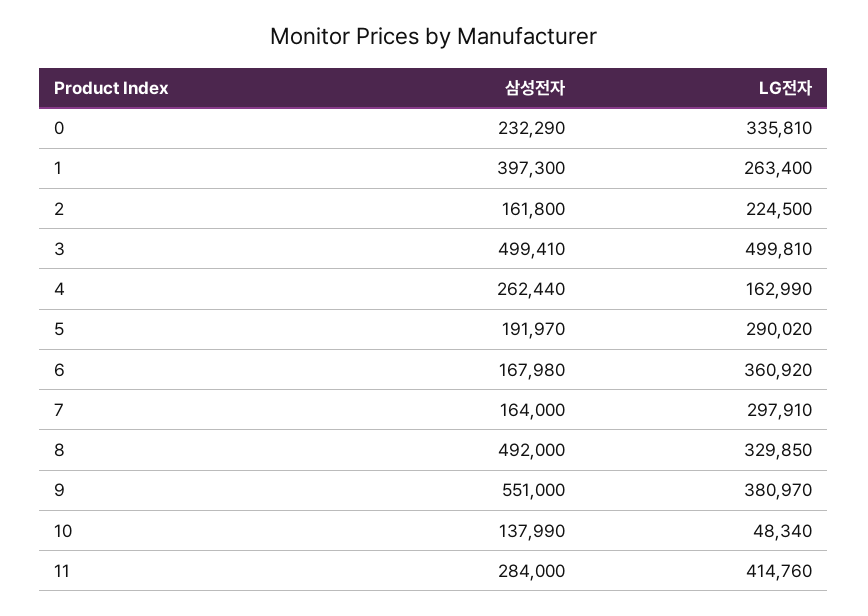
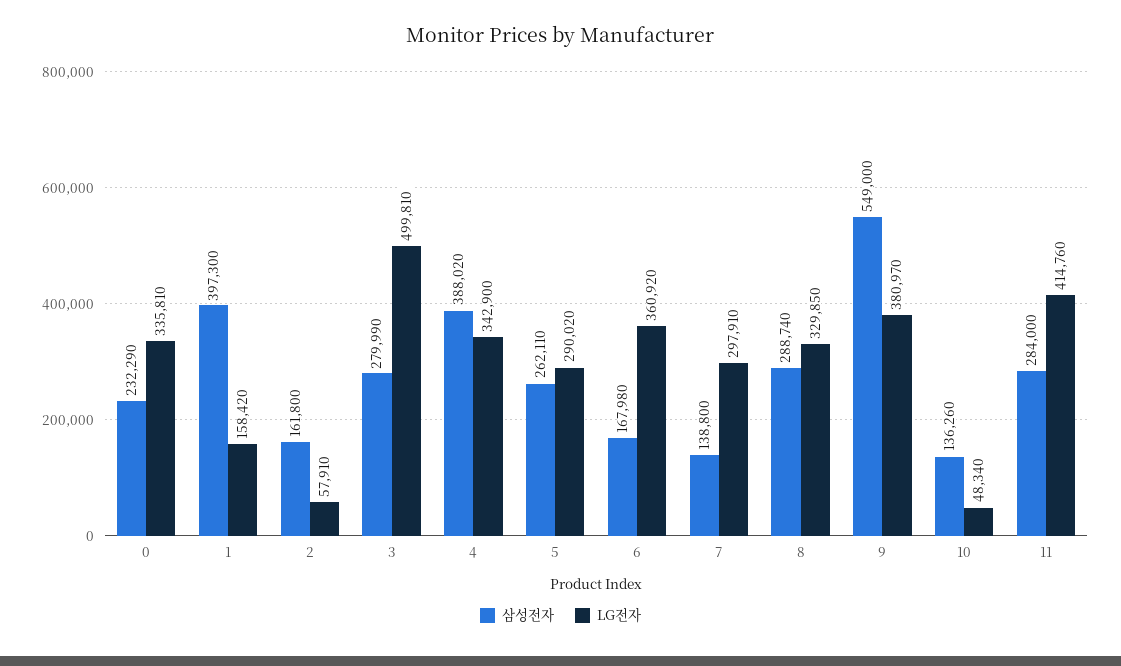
  {
    "삼성전자": {
      "0": 232290,
      "1": 397300,
      "2": 161800,
-     "3": 499410,
+     "3": 279990,
-     "4": 262440,
+     "4": 388020,
-     "5": 191970,
+     "5": 262110,
      "6": 167980,
-     "7": 164000,
+     "7": 138800,
-     "8": 492000,
+     "8": 288740,
-     "9": 551000,
+     "9": 549000,
-     "10": 137990,
+     "10": 136260,
      "11": 284000
    },
    "LG전자": {
      "0": 335810,
-     "1": 263400,
+     "1": 158420,
-     "2": 224500,
+     "2": 57910,
      "3": 499810,
-     "4": 162990,
+     "4": 342900,
      "5": 290020,
      "6": 360920,
      "7": 297910,
      "8": 329850,
      "9": 380970,
      "10": 48340,
      "11": 414760
    }
  }

